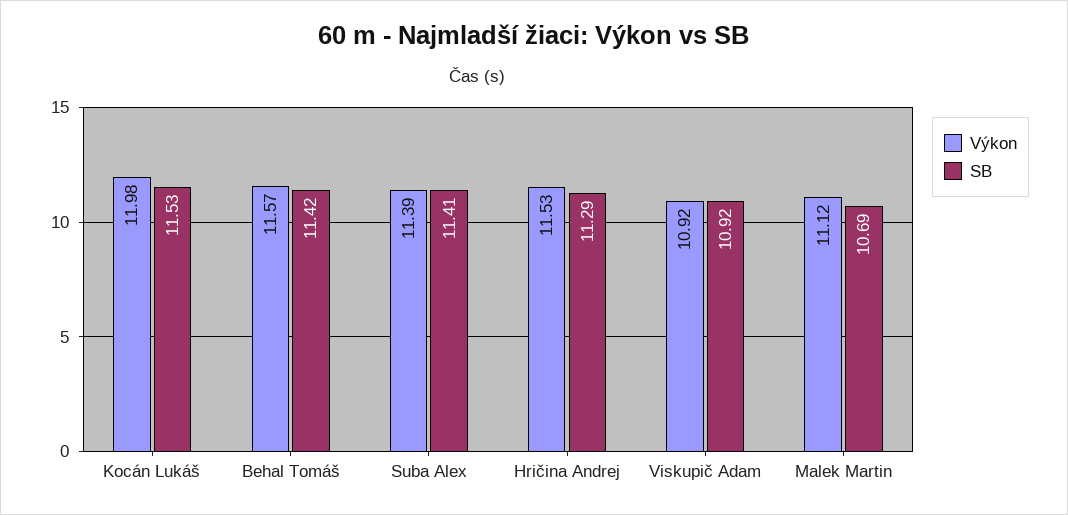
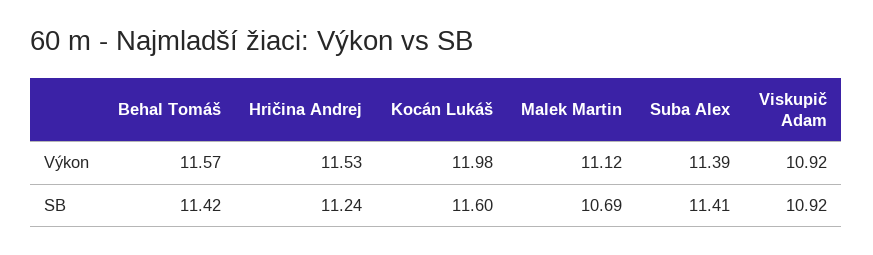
  {
    "Výkon": {
      "Kocán Lukáš": 11.98,
      "Behal Tomáš": 11.57,
      "Suba Alex": 11.39,
      "Hričina Andrej": 11.53,
      "Viskupič Adam": 10.92,
      "Malek Martin": 11.12
    },
    "SB": {
-     "Kocán Lukáš": 11.53,
+     "Kocán Lukáš": 11.6,
      "Behal Tomáš": 11.42,
      "Suba Alex": 11.41,
-     "Hričina Andrej": 11.29,
+     "Hričina Andrej": 11.24,
      "Viskupič Adam": 10.92,
      "Malek Martin": 10.69
    }
  }

